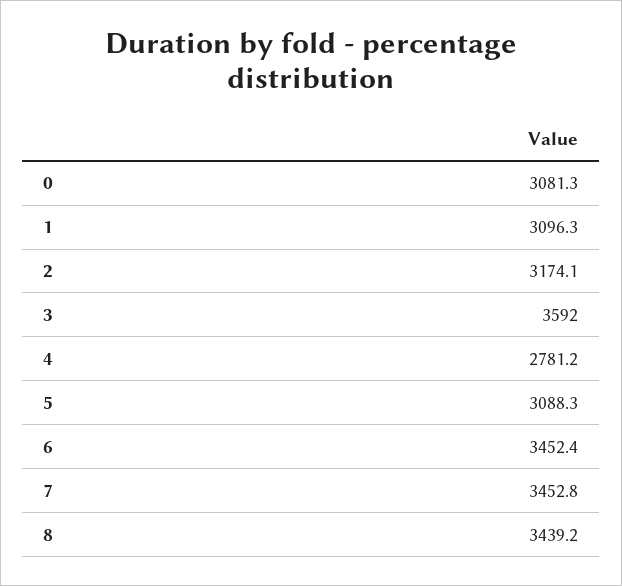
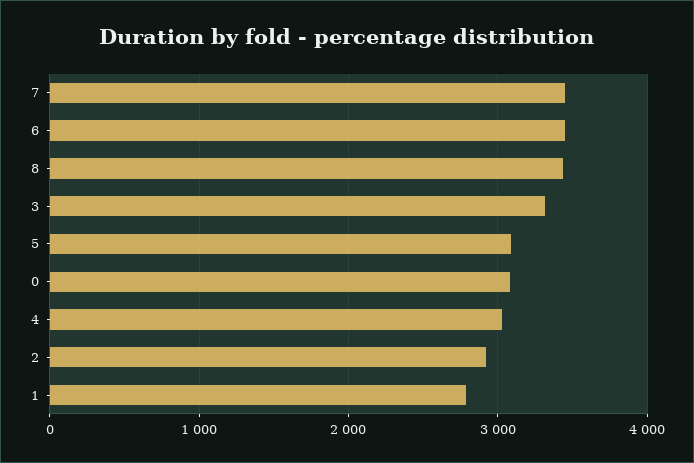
  {
    "0": 3081.3,
-   "1": 3096.3,
+   "1": 2800,
-   "2": 3174.1,
+   "2": 2900,
-   "3": 3592,
+   "3": 3300,
-   "4": 2781.2,
+   "4": 3000,
    "5": 3088.3,
    "6": 3452.4,
    "7": 3452.8,
    "8": 3439.2
  }

